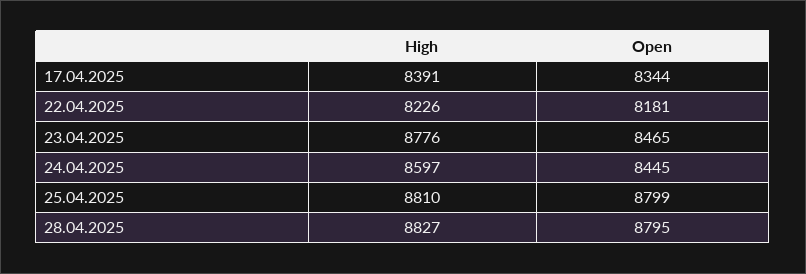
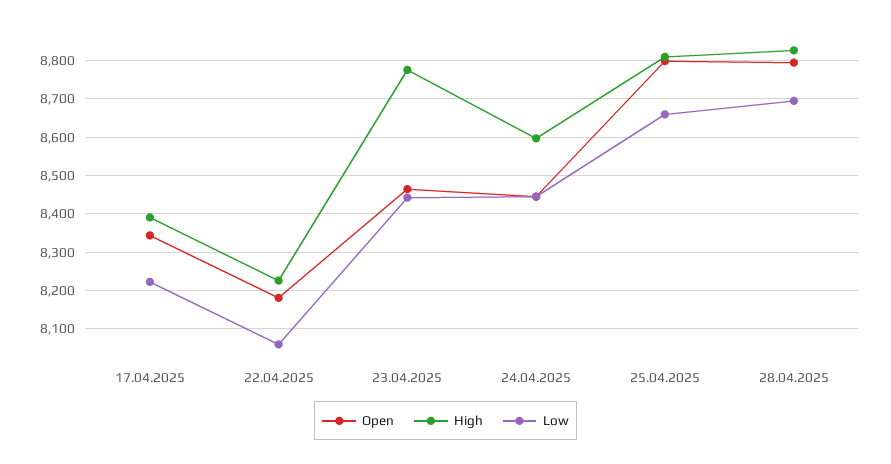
  {
    "High": {
      "17.04.2025": 8391,
      "22.04.2025": 8226,
      "23.04.2025": 8776,
      "24.04.2025": 8597,
      "25.04.2025": 8810,
      "28.04.2025": 8827
    },
    "Open": {
      "17.04.2025": 8344,
      "22.04.2025": 8181,
      "23.04.2025": 8465,
      "24.04.2025": 8445,
      "25.04.2025": 8799,
      "28.04.2025": 8795
-   }
+   },
+   "Low": {
+     "17.04.2025": 8220,
+     "22.04.2025": 8060,
+     "23.04.2025": 8440,
+     "24.04.2025": 8440,
+     "25.04.2025": 8660,
+     "28.04.2025": 8700
+   }
  }

